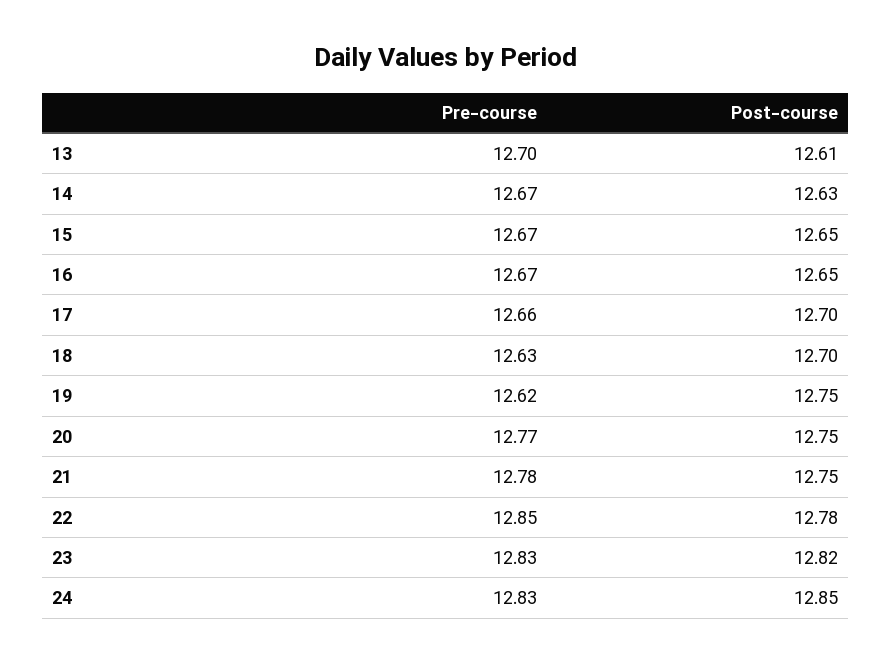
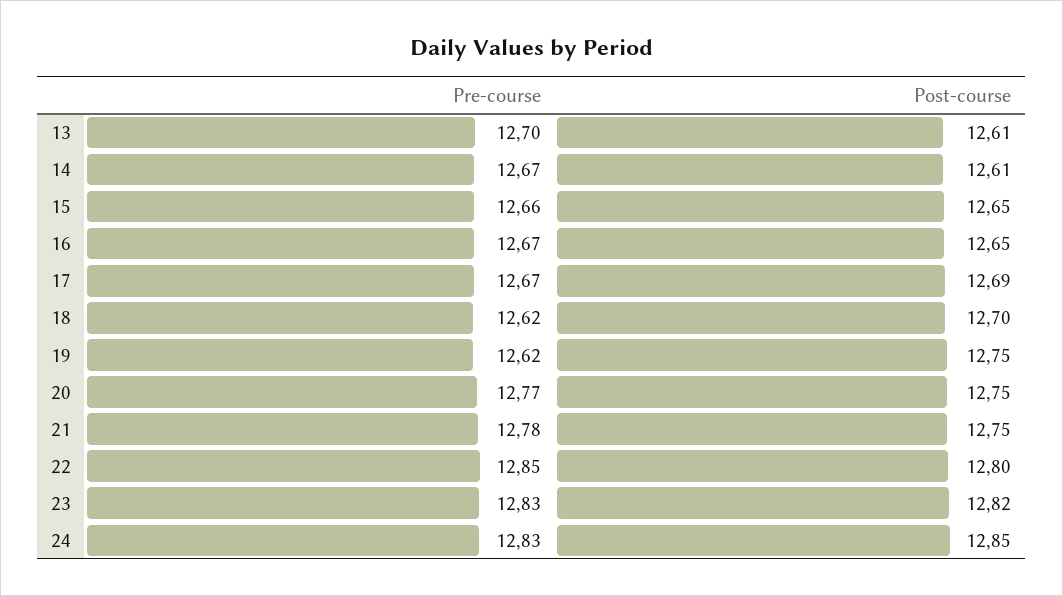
  {
    "Pre-course": {
      "13": 12.7,
      "14": 12.67,
-     "15": 12.67,
+     "15": 12.66,
      "16": 12.67,
-     "17": 12.66,
+     "17": 12.67,
-     "18": 12.63,
+     "18": 12.62,
      "19": 12.62,
      "20": 12.77,
      "21": 12.78,
      "22": 12.85,
      "23": 12.83,
      "24": 12.83
    },
    "Post-course": {
      "13": 12.61,
-     "14": 12.63,
+     "14": 12.61,
      "15": 12.65,
      "16": 12.65,
-     "17": 12.7,
+     "17": 12.69,
      "18": 12.7,
      "19": 12.75,
      "20": 12.75,
      "21": 12.75,
-     "22": 12.78,
+     "22": 12.8,
      "23": 12.82,
      "24": 12.85
    }
  }

